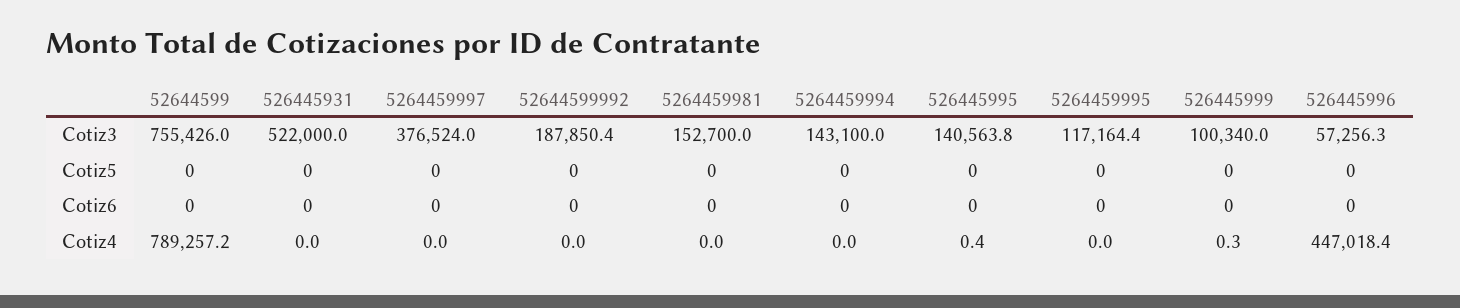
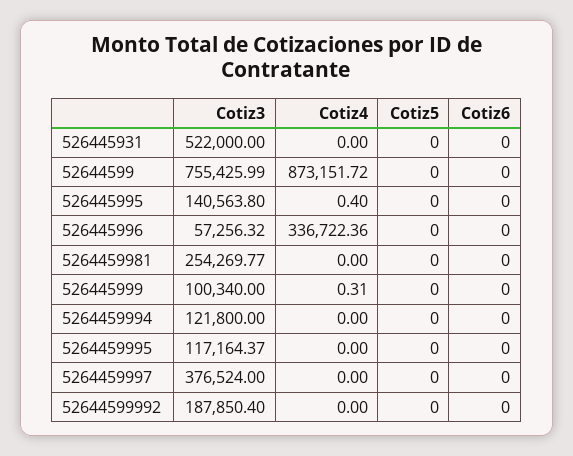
  {
    "52644599": {
      "Cotiz3": 755425.99,
      "Cotiz5": 0,
      "Cotiz6": 0,
-     "Cotiz4": 789257.2
+     "Cotiz4": 873151.72
    },
    "526445931": {
      "Cotiz3": 522000,
      "Cotiz5": 0,
      "Cotiz6": 0,
      "Cotiz4": 0
    },
    "5264459997": {
      "Cotiz3": 376524,
      "Cotiz5": 0,
      "Cotiz6": 0,
      "Cotiz4": 0
    },
    "52644599992": {
      "Cotiz3": 187850.4,
      "Cotiz5": 0,
      "Cotiz6": 0,
      "Cotiz4": 0
    },
    "5264459981": {
-     "Cotiz3": 152700,
+     "Cotiz3": 254269.77,
      "Cotiz5": 0,
      "Cotiz6": 0,
      "Cotiz4": 0
    },
    "5264459994": {
-     "Cotiz3": 143100,
+     "Cotiz3": 121800,
      "Cotiz5": 0,
      "Cotiz6": 0,
      "Cotiz4": 0
    },
    "526445995": {
      "Cotiz3": 140563.8,
      "Cotiz5": 0,
      "Cotiz6": 0,
      "Cotiz4": 0.4
    },
    "5264459995": {
      "Cotiz3": 117164.37,
      "Cotiz5": 0,
      "Cotiz6": 0,
      "Cotiz4": 0
    },
    "526445999": {
      "Cotiz3": 100340,
      "Cotiz5": 0,
      "Cotiz6": 0,
      "Cotiz4": 0.31
    },
    "526445996": {
      "Cotiz3": 57256.32,
      "Cotiz5": 0,
      "Cotiz6": 0,
-     "Cotiz4": 447018.4
+     "Cotiz4": 336722.36
    }
  }

